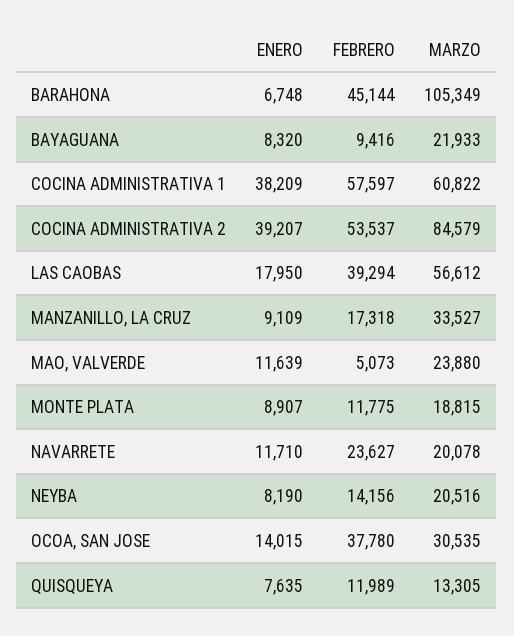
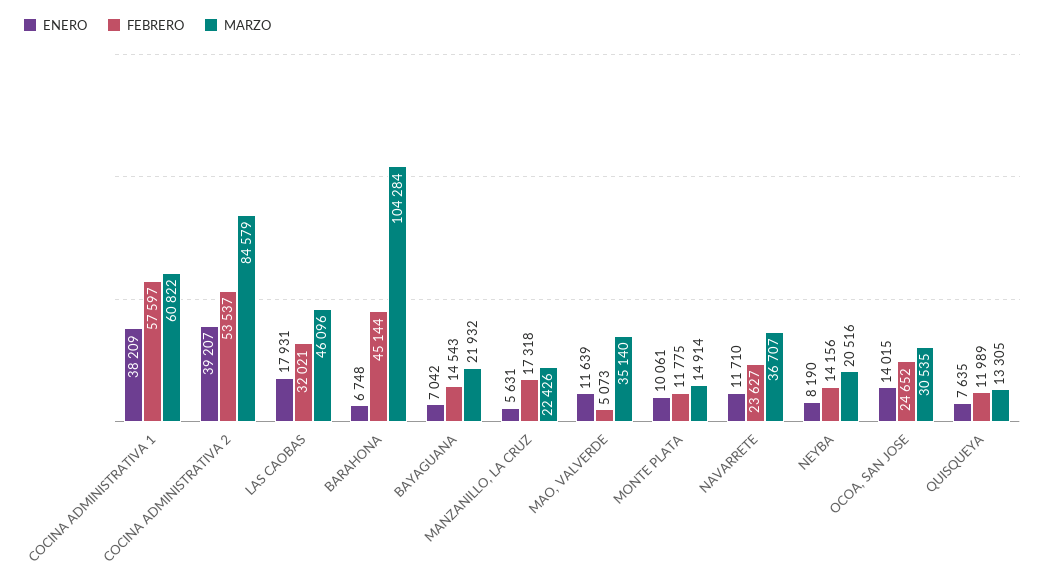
  {
    "ENERO": {
      "BARAHONA": 6748,
-     "BAYAGUANA": 8320,
+     "BAYAGUANA": 7042,
      "COCINA ADMINISTRATIVA 1": 38209,
      "COCINA ADMINISTRATIVA 2": 39207,
-     "LAS CAOBAS": 17950,
+     "LAS CAOBAS": 17931,
-     "MANZANILLO, LA CRUZ": 9109,
+     "MANZANILLO, LA CRUZ": 5631,
      "MAO, VALVERDE": 11639,
-     "MONTE PLATA": 8907,
+     "MONTE PLATA": 10061,
      "NAVARRETE": 11710,
      "NEYBA": 8190,
      "OCOA, SAN JOSE": 14015,
      "QUISQUEYA": 7635
    },
    "FEBRERO": {
      "BARAHONA": 45144,
-     "BAYAGUANA": 9416,
+     "BAYAGUANA": 14543,
      "COCINA ADMINISTRATIVA 1": 57597,
      "COCINA ADMINISTRATIVA 2": 53537,
-     "LAS CAOBAS": 39294,
+     "LAS CAOBAS": 32021,
      "MANZANILLO, LA CRUZ": 17318,
      "MAO, VALVERDE": 5073,
      "MONTE PLATA": 11775,
      "NAVARRETE": 23627,
      "NEYBA": 14156,
-     "OCOA, SAN JOSE": 37780,
+     "OCOA, SAN JOSE": 24652,
      "QUISQUEYA": 11989
    },
    "MARZO": {
-     "BARAHONA": 105349,
+     "BARAHONA": 104284,
-     "BAYAGUANA": 21933,
+     "BAYAGUANA": 21932,
      "COCINA ADMINISTRATIVA 1": 60822,
      "COCINA ADMINISTRATIVA 2": 84579,
-     "LAS CAOBAS": 56612,
+     "LAS CAOBAS": 46096,
-     "MANZANILLO, LA CRUZ": 33527,
+     "MANZANILLO, LA CRUZ": 22426,
-     "MAO, VALVERDE": 23880,
+     "MAO, VALVERDE": 35140,
-     "MONTE PLATA": 18815,
+     "MONTE PLATA": 14914,
-     "NAVARRETE": 20078,
+     "NAVARRETE": 36707,
      "NEYBA": 20516,
      "OCOA, SAN JOSE": 30535,
      "QUISQUEYA": 13305
    }
  }

